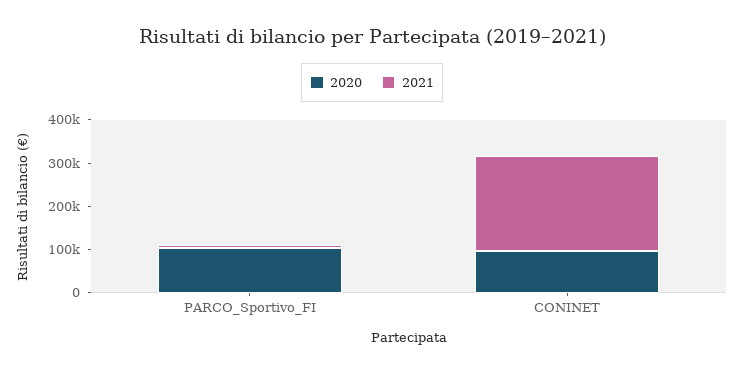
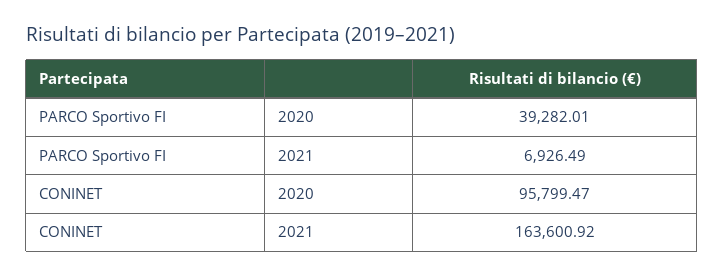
  {
    "2020": {
-     "PARCO_Sportivo_FI": 100000,
+     "PARCO_Sportivo_FI": 39282.01,
      "CONINET": 95799.47
    },
    "2021": {
      "PARCO_Sportivo_FI": 6926.49,
-     "CONINET": 220000
+     "CONINET": 163600.92
    }
  }

